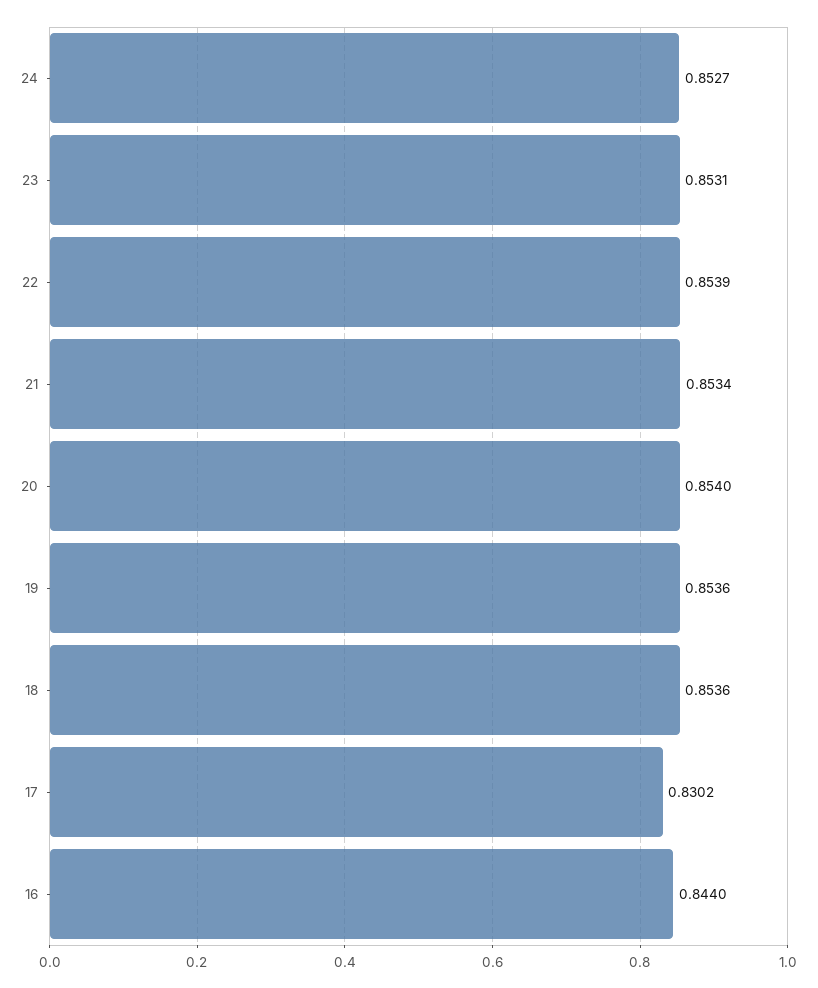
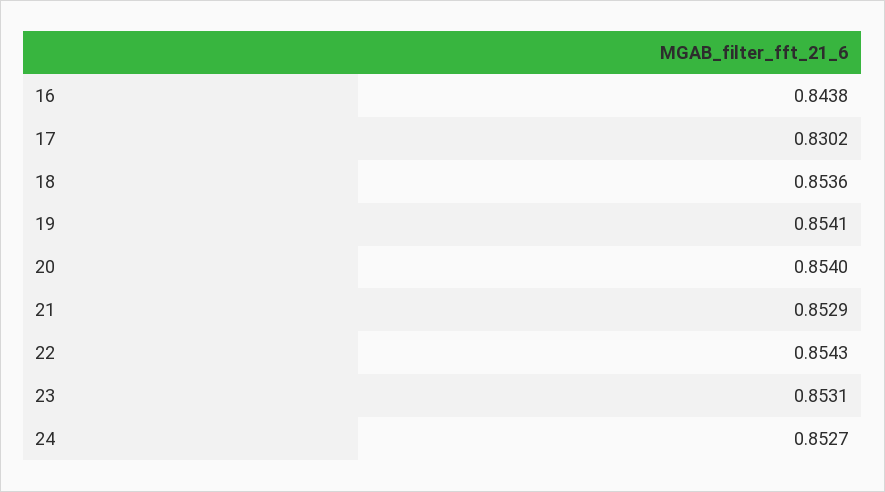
  {
    "24": 0.8527,
    "23": 0.8531,
-   "22": 0.8539,
+   "22": 0.8543,
-   "21": 0.8534,
+   "21": 0.8529,
    "20": 0.854,
-   "19": 0.8536,
+   "19": 0.8541,
    "18": 0.8536,
    "17": 0.8302,
-   "16": 0.844
+   "16": 0.8438
  }

